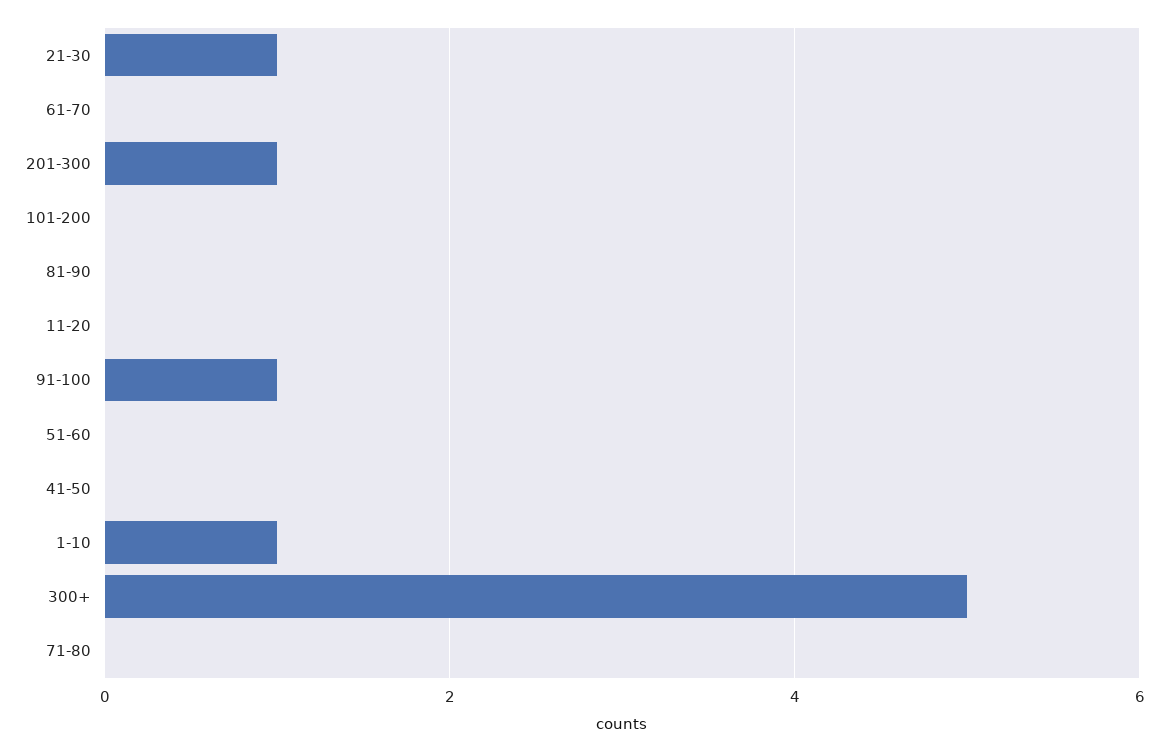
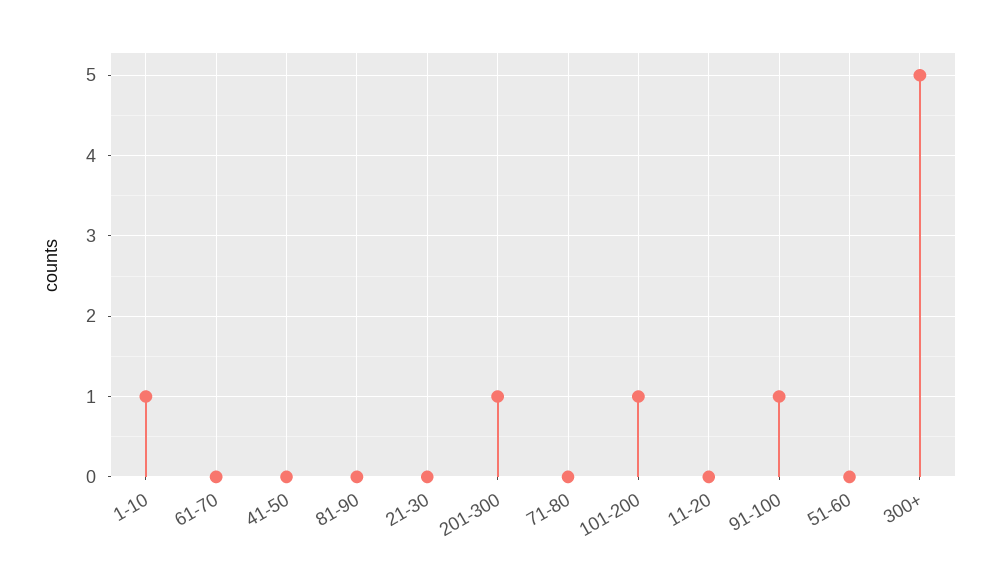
  {
-   "21-30": 1,
+   "21-30": 0,
    "61-70": 0,
    "201-300": 1,
-   "101-200": 0,
+   "101-200": 1,
    "81-90": 0,
    "11-20": 0,
    "91-100": 1,
    "51-60": 0,
    "41-50": 0,
    "1-10": 1,
    "300+": 5,
    "71-80": 0
  }

